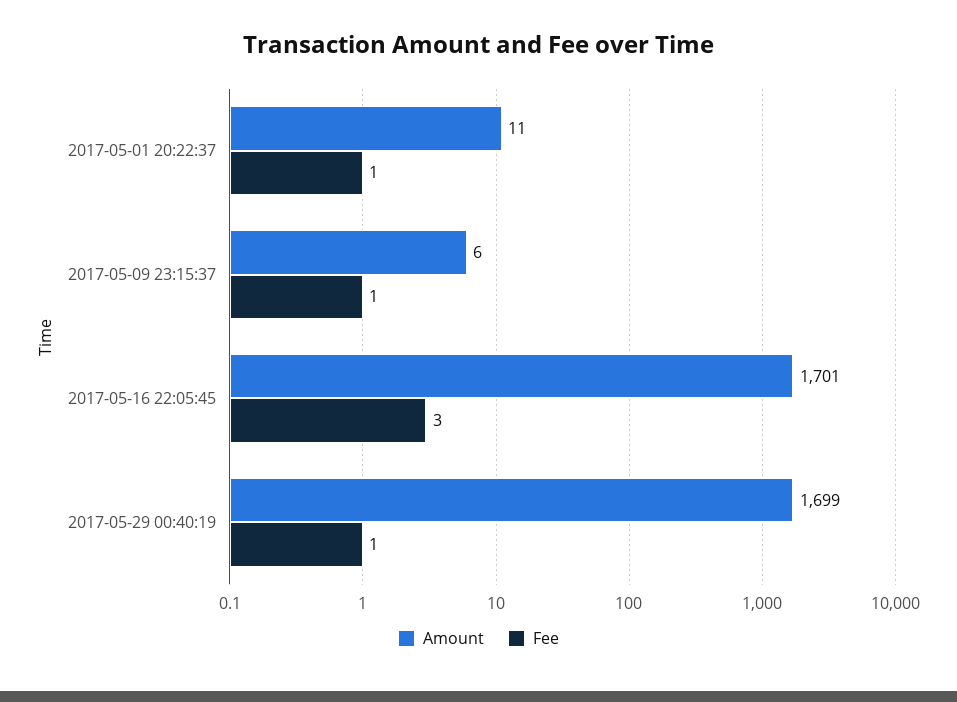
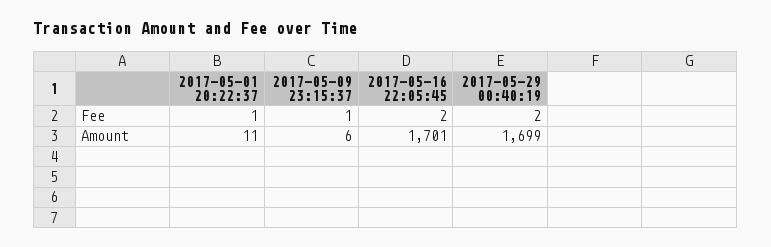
  {
    "Amount": {
      "2017-05-01 20:22:37": 11,
      "2017-05-09 23:15:37": 6,
      "2017-05-16 22:05:45": 1701,
      "2017-05-29 00:40:19": 1699
    },
    "Fee": {
      "2017-05-01 20:22:37": 1,
      "2017-05-09 23:15:37": 1,
-     "2017-05-16 22:05:45": 3,
+     "2017-05-16 22:05:45": 2,
-     "2017-05-29 00:40:19": 1
+     "2017-05-29 00:40:19": 2
    }
  }

